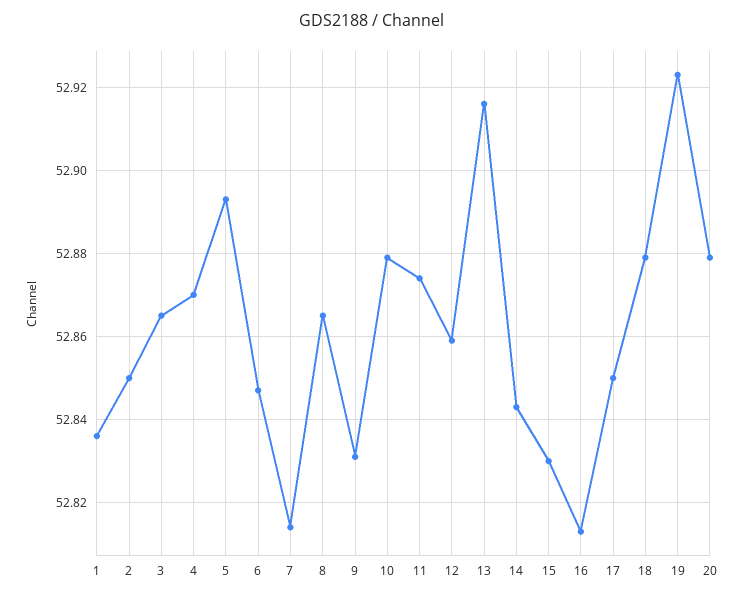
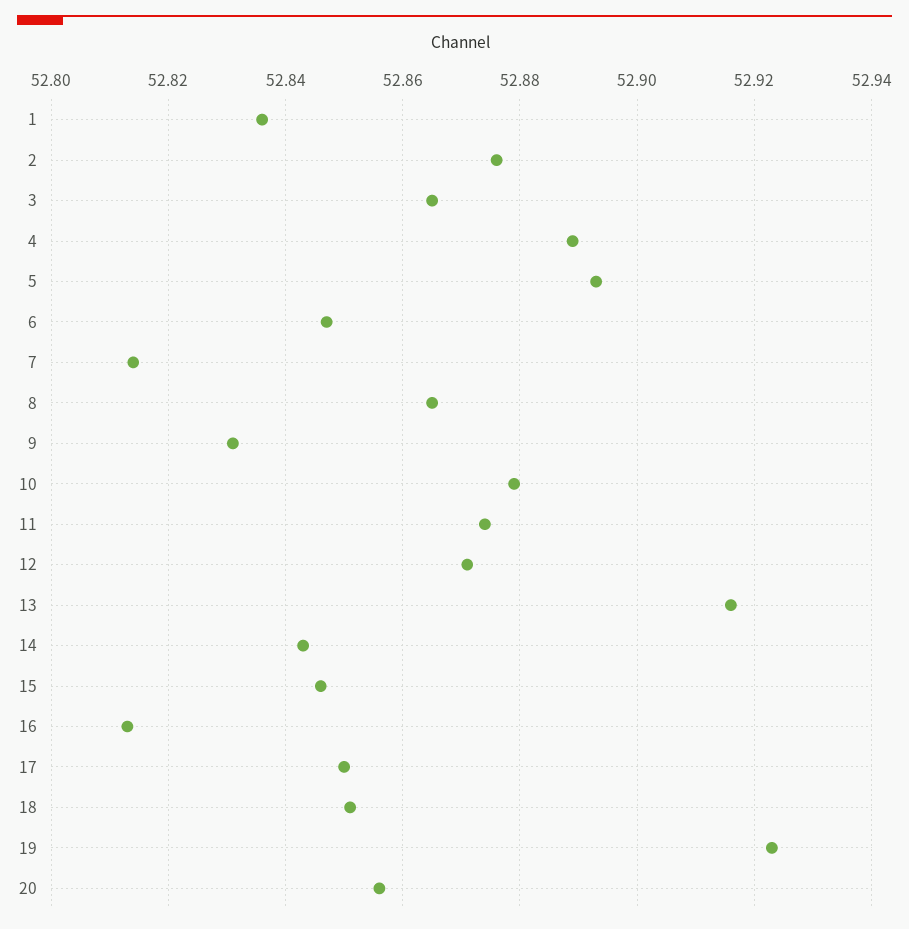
  {
    "1": 52.835,
-   "2": 52.85,
+   "2": 52.875,
    "3": 52.865,
-   "4": 52.87,
+   "4": 52.89,
    "5": 52.895,
    "6": 52.845,
    "7": 52.815,
    "8": 52.865,
    "9": 52.83,
    "10": 52.88,
    "11": 52.875,
-   "12": 52.86,
+   "12": 52.87,
    "13": 52.915,
    "14": 52.845,
-   "15": 52.83,
+   "15": 52.845,
    "16": 52.815,
    "17": 52.85,
-   "18": 52.88,
+   "18": 52.85,
    "19": 52.925,
-   "20": 52.88
+   "20": 52.855
  }

